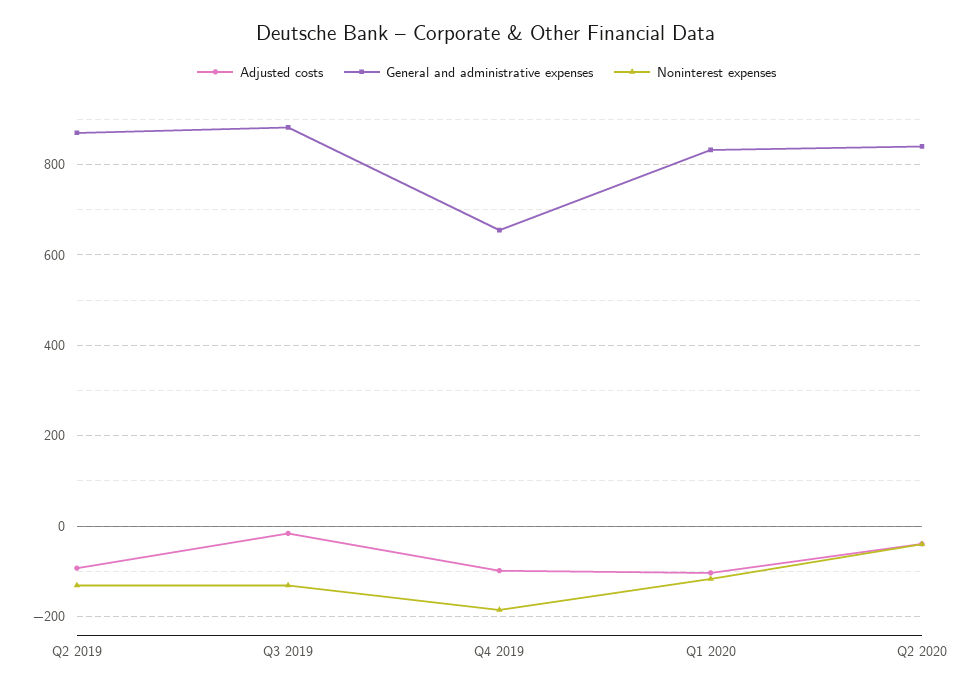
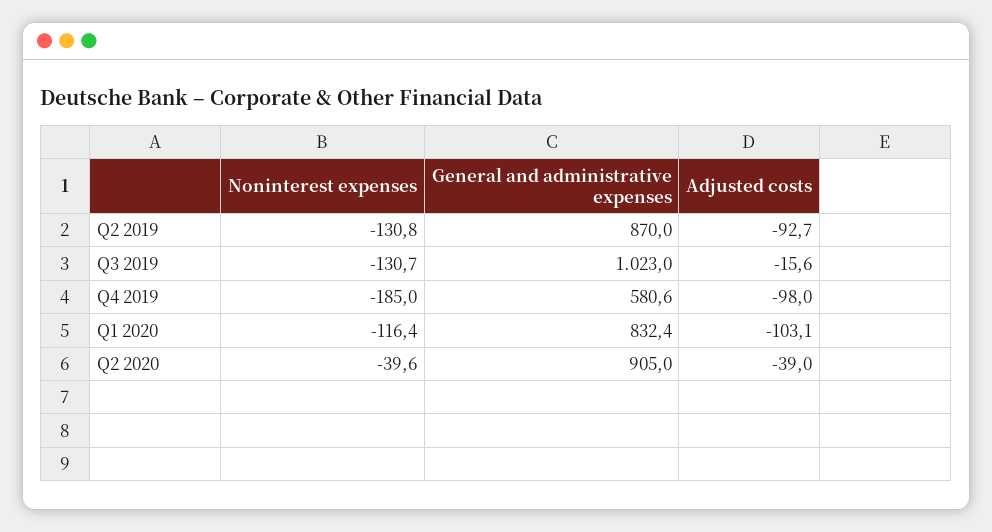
  {
    "Adjusted costs": {
      "Q2 2019": -92.7,
      "Q3 2019": -15.6,
      "Q4 2019": -98,
      "Q1 2020": -103.1,
      "Q2 2020": -39
    },
    "General and administrative expenses": {
      "Q2 2019": 870,
-     "Q3 2019": 880,
+     "Q3 2019": 1023,
-     "Q4 2019": 660,
+     "Q4 2019": 580.6,
      "Q1 2020": 832.4,
-     "Q2 2020": 840
+     "Q2 2020": 905
    },
    "Noninterest expenses": {
      "Q2 2019": -130.8,
      "Q3 2019": -130.7,
      "Q4 2019": -185,
      "Q1 2020": -116.4,
      "Q2 2020": -39.6
    }
  }

